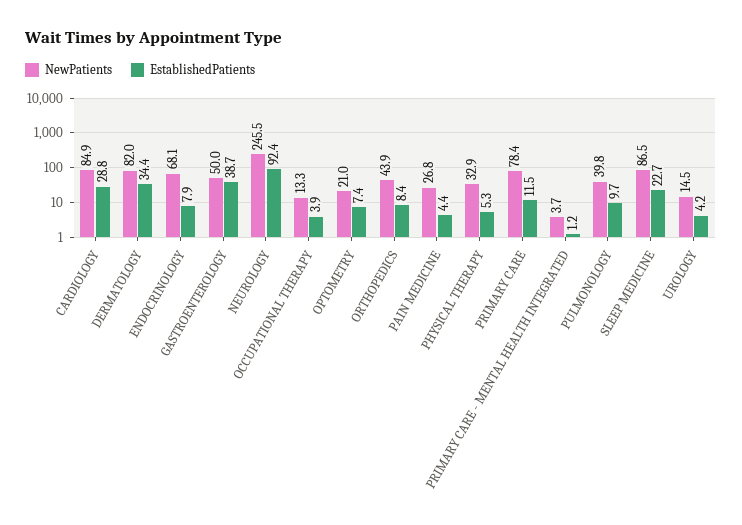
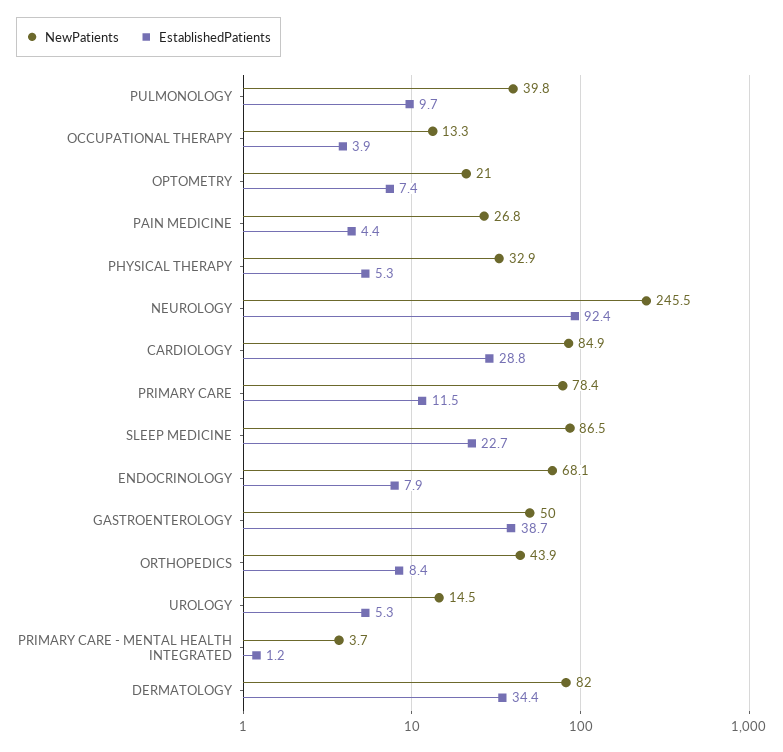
  {
    "NewPatients": {
      "CARDIOLOGY": 84.9,
      "DERMATOLOGY": 82,
      "ENDOCRINOLOGY": 68.1,
      "GASTROENTEROLOGY": 50,
      "NEUROLOGY": 245.5,
      "OCCUPATIONAL THERAPY": 13.3,
      "OPTOMETRY": 21,
      "ORTHOPEDICS": 43.9,
      "PAIN MEDICINE": 26.8,
      "PHYSICAL THERAPY": 32.9,
      "PRIMARY CARE": 78.4,
      "PRIMARY CARE - MENTAL HEALTH INTEGRATED": 3.7,
      "PULMONOLOGY": 39.8,
      "SLEEP MEDICINE": 86.5,
      "UROLOGY": 14.5
    },
    "EstablishedPatients": {
      "CARDIOLOGY": 28.8,
      "DERMATOLOGY": 34.4,
      "ENDOCRINOLOGY": 7.9,
      "GASTROENTEROLOGY": 38.7,
      "NEUROLOGY": 92.4,
      "OCCUPATIONAL THERAPY": 3.9,
      "OPTOMETRY": 7.4,
      "ORTHOPEDICS": 8.4,
      "PAIN MEDICINE": 4.4,
      "PHYSICAL THERAPY": 5.3,
      "PRIMARY CARE": 11.5,
      "PRIMARY CARE - MENTAL HEALTH INTEGRATED": 1.2,
      "PULMONOLOGY": 9.7,
      "SLEEP MEDICINE": 22.7,
-     "UROLOGY": 4.2
+     "UROLOGY": 5.3
    }
  }

